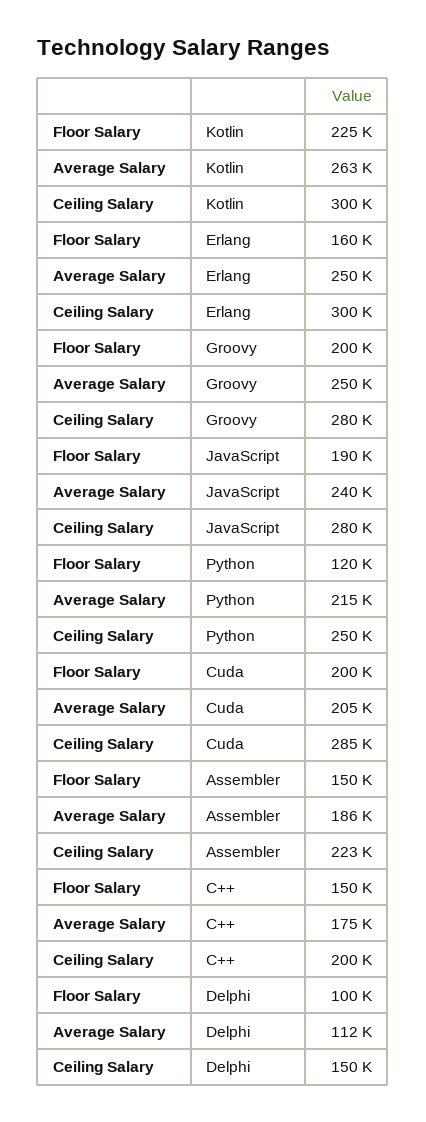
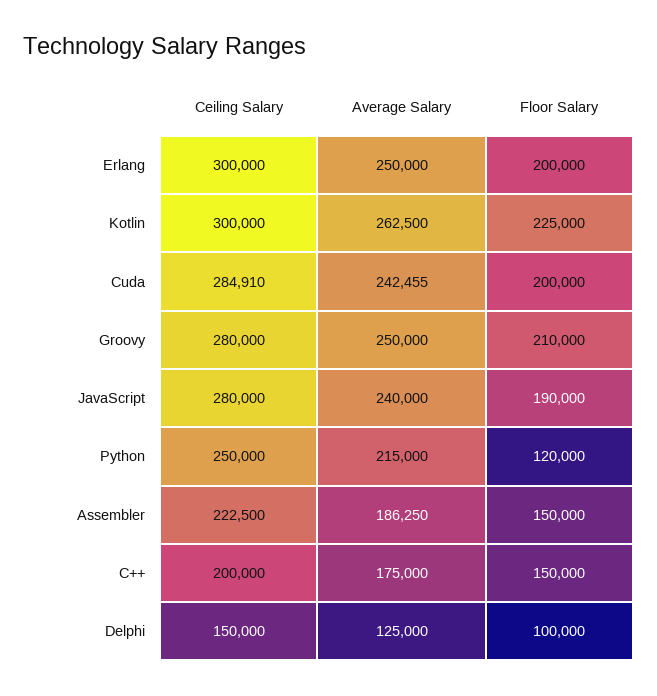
  {
    "Floor Salary": {
      "Kotlin": 225000,
-     "Erlang": 160000,
+     "Erlang": 200000,
-     "Groovy": 200000,
+     "Groovy": 210000,
      "JavaScript": 190000,
      "Python": 120000,
      "Cuda": 200000,
      "Assembler": 150000,
      "C++": 150000,
      "Delphi": 100000
    },
    "Average Salary": {
      "Kotlin": 262500,
      "Erlang": 250000,
      "Groovy": 250000,
      "JavaScript": 240000,
      "Python": 215000,
-     "Cuda": 205000,
+     "Cuda": 242455,
      "Assembler": 186250,
      "C++": 175000,
-     "Delphi": 112000
+     "Delphi": 125000
    },
    "Ceiling Salary": {
      "Kotlin": 300000,
      "Erlang": 300000,
      "Groovy": 280000,
      "JavaScript": 280000,
      "Python": 250000,
      "Cuda": 284910,
      "Assembler": 222500,
      "C++": 200000,
      "Delphi": 150000
    }
  }

